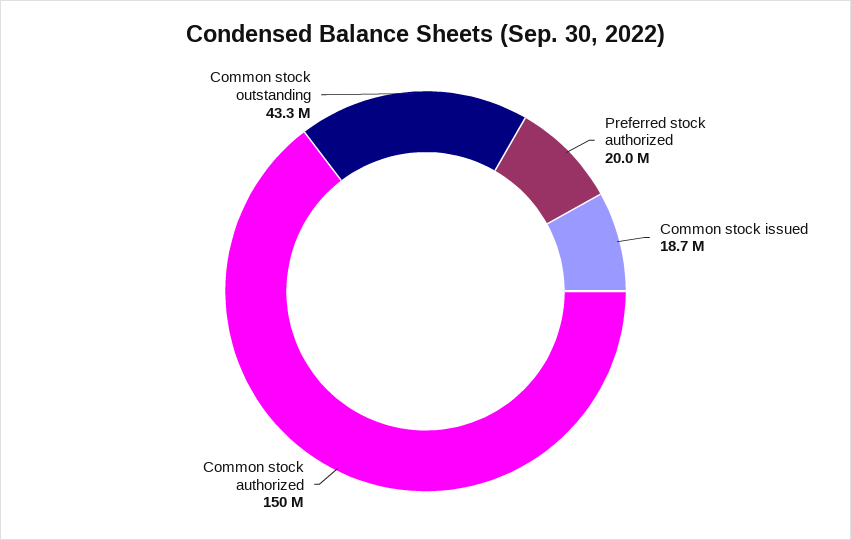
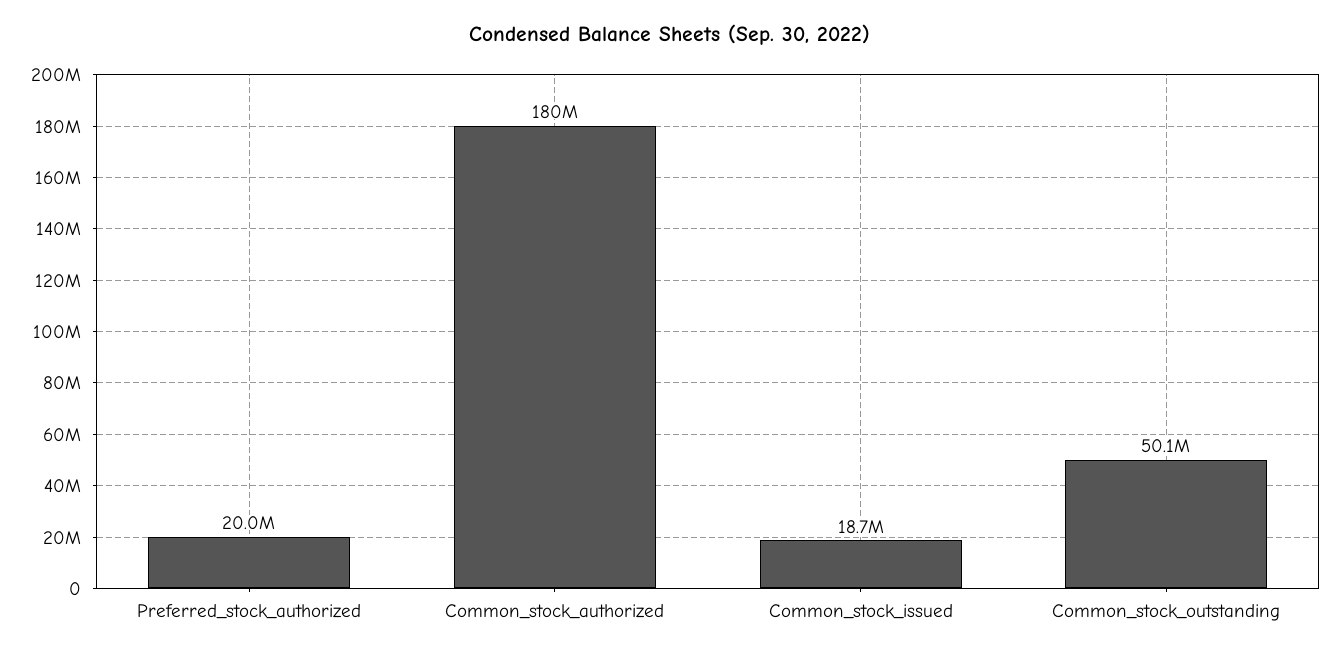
  {
    "Preferred stock authorized": 20000000,
    "Common stock issued": 18700000,
-   "Common stock authorized": 150000000,
+   "Common stock authorized": 180000000,
-   "Common stock outstanding": 43300000
+   "Common stock outstanding": 50100000
  }

